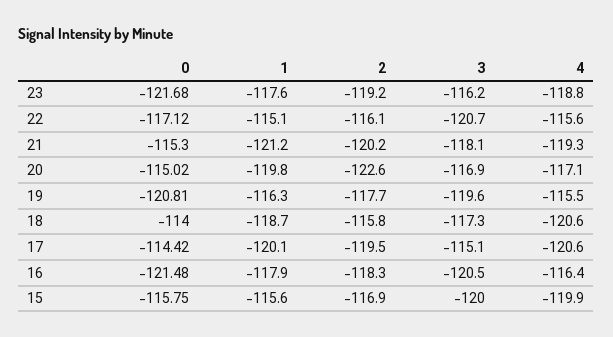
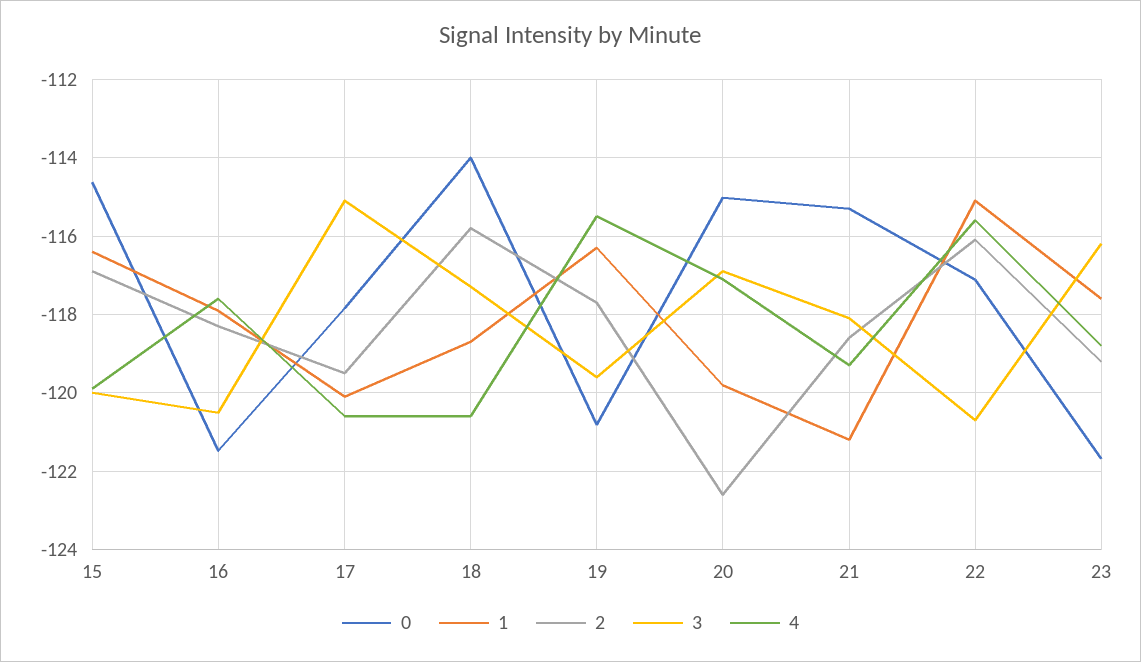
  {
    "0": {
      "23": -121.68,
      "22": -117.12,
      "21": -115.3,
      "20": -115.02,
      "19": -120.81,
      "18": -114,
-     "17": -114.42,
+     "17": -117.8,
      "16": -121.48,
-     "15": -115.75
+     "15": -114.6
    },
    "1": {
      "23": -117.6,
      "22": -115.1,
      "21": -121.2,
      "20": -119.8,
      "19": -116.3,
      "18": -118.7,
      "17": -120.1,
      "16": -117.9,
-     "15": -115.6
+     "15": -116.4
    },
    "2": {
      "23": -119.2,
      "22": -116.1,
-     "21": -120.2,
+     "21": -118.6,
      "20": -122.6,
      "19": -117.7,
      "18": -115.8,
      "17": -119.5,
      "16": -118.3,
      "15": -116.9
    },
    "3": {
      "23": -116.2,
      "22": -120.7,
      "21": -118.1,
      "20": -116.9,
      "19": -119.6,
      "18": -117.3,
      "17": -115.1,
      "16": -120.5,
      "15": -120
    },
    "4": {
      "23": -118.8,
      "22": -115.6,
      "21": -119.3,
      "20": -117.1,
      "19": -115.5,
      "18": -120.6,
      "17": -120.6,
-     "16": -116.4,
+     "16": -117.6,
      "15": -119.9
    }
  }

